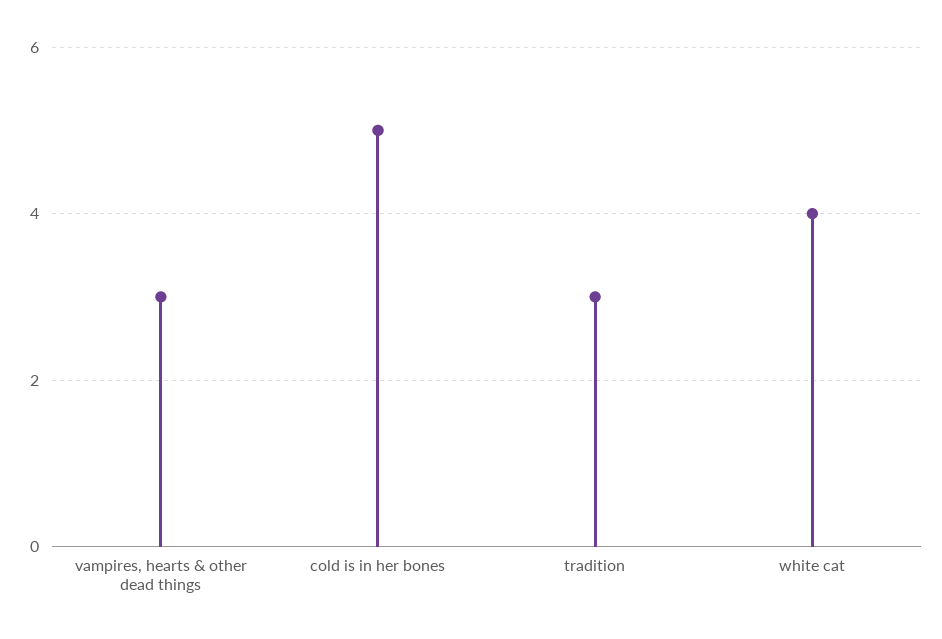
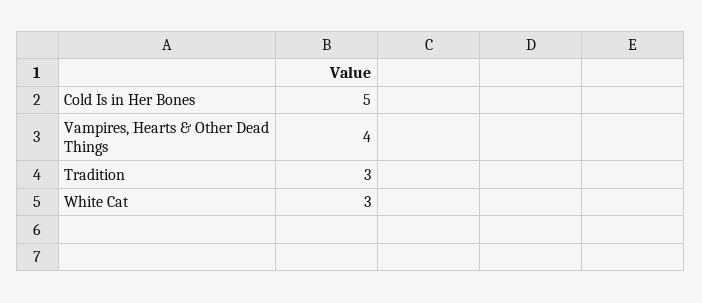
  {
-   "vampires, hearts & other dead things": 3,
+   "vampires, hearts & other dead things": 4,
    "cold is in her bones": 5,
    "tradition": 3,
-   "white cat": 4
+   "white cat": 3
  }

